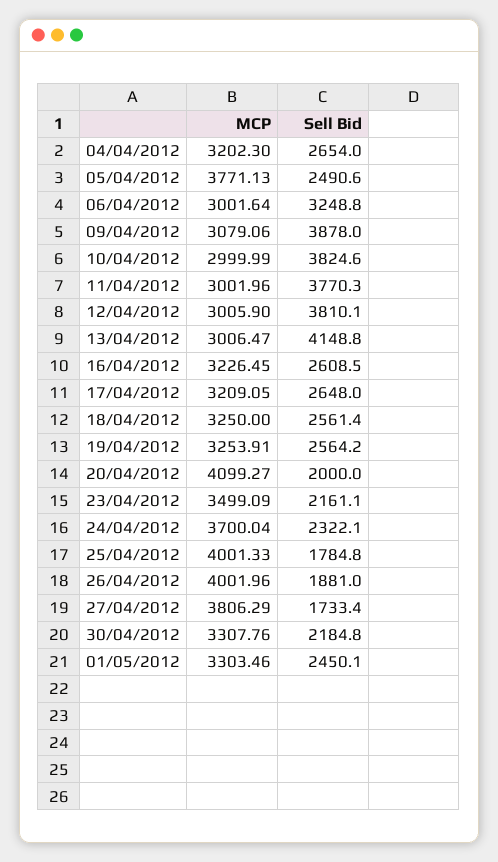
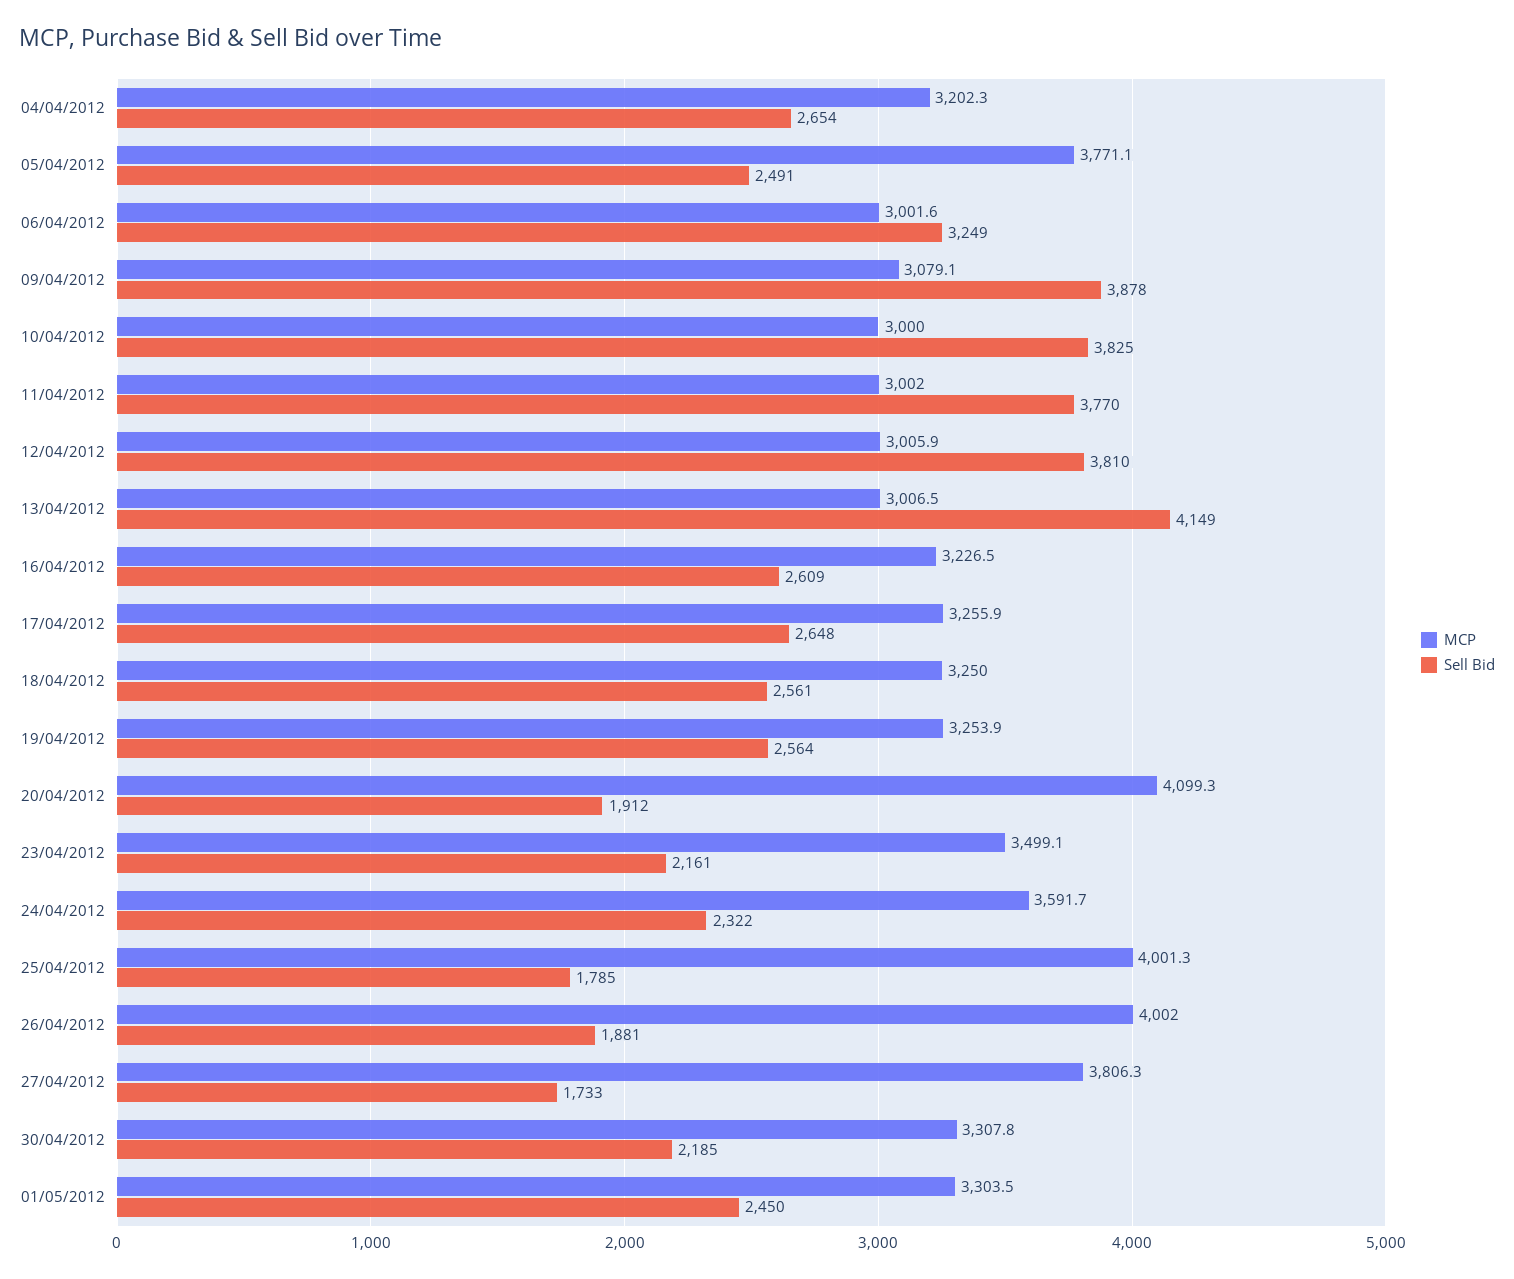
  {
    "MCP": {
      "04/04/2012": 3202.3,
      "05/04/2012": 3771.13,
      "06/04/2012": 3001.64,
      "09/04/2012": 3079.06,
      "10/04/2012": 2999.99,
      "11/04/2012": 3001.96,
      "12/04/2012": 3005.9,
      "13/04/2012": 3006.47,
      "16/04/2012": 3226.45,
-     "17/04/2012": 3209.05,
+     "17/04/2012": 3255.9,
      "18/04/2012": 3250,
      "19/04/2012": 3253.91,
      "20/04/2012": 4099.27,
      "23/04/2012": 3499.09,
-     "24/04/2012": 3700.04,
+     "24/04/2012": 3591.7,
      "25/04/2012": 4001.33,
      "26/04/2012": 4001.96,
      "27/04/2012": 3806.29,
      "30/04/2012": 3307.76,
      "01/05/2012": 3303.46
    },
    "Sell Bid": {
      "04/04/2012": 2654,
      "05/04/2012": 2490.6,
      "06/04/2012": 3248.8,
      "09/04/2012": 3878,
      "10/04/2012": 3824.6,
      "11/04/2012": 3770.3,
      "12/04/2012": 3810.1,
      "13/04/2012": 4148.8,
      "16/04/2012": 2608.5,
      "17/04/2012": 2648,
      "18/04/2012": 2561.4,
      "19/04/2012": 2564.2,
-     "20/04/2012": 2000,
+     "20/04/2012": 1912,
      "23/04/2012": 2161.1,
      "24/04/2012": 2322.1,
      "25/04/2012": 1784.8,
      "26/04/2012": 1881,
      "27/04/2012": 1733.4,
      "30/04/2012": 2184.8,
      "01/05/2012": 2450.1
    }
  }

